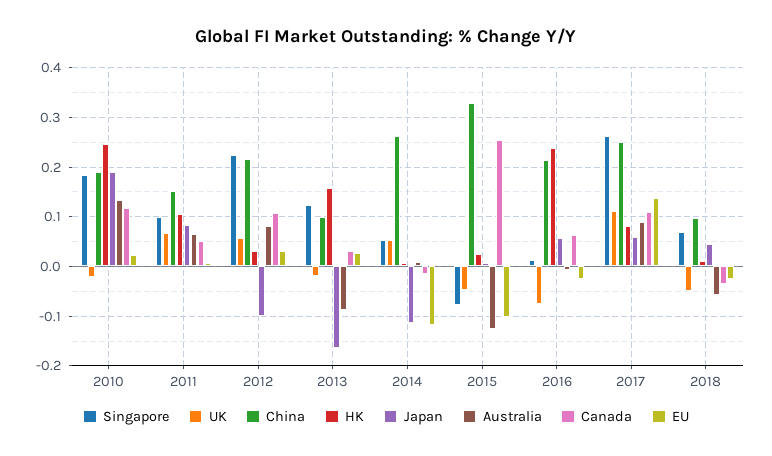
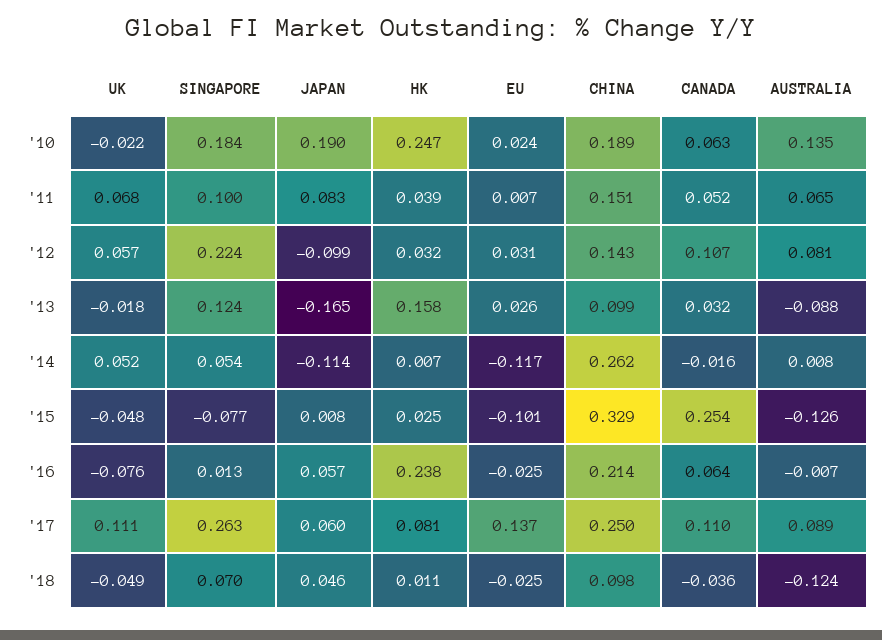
  {
    "Singapore": {
      "2010": 0.184,
      "2011": 0.1,
      "2012": 0.224,
      "2013": 0.124,
      "2014": 0.054,
      "2015": -0.077,
      "2016": 0.013,
      "2017": 0.263,
      "2018": 0.07
    },
    "UK": {
      "2010": -0.022,
      "2011": 0.068,
      "2012": 0.057,
      "2013": -0.018,
      "2014": 0.052,
      "2015": -0.048,
      "2016": -0.076,
      "2017": 0.111,
      "2018": -0.049
    },
    "China": {
      "2010": 0.189,
      "2011": 0.151,
-     "2012": 0.22,
+     "2012": 0.143,
      "2013": 0.099,
      "2014": 0.262,
      "2015": 0.329,
      "2016": 0.214,
      "2017": 0.25,
      "2018": 0.098
    },
    "HK": {
      "2010": 0.247,
-     "2011": 0.1,
+     "2011": 0.039,
      "2012": 0.032,
      "2013": 0.158,
      "2014": 0.007,
      "2015": 0.025,
      "2016": 0.238,
      "2017": 0.081,
      "2018": 0.011
    },
    "Japan": {
      "2010": 0.19,
      "2011": 0.083,
      "2012": -0.099,
      "2013": -0.165,
      "2014": -0.114,
      "2015": 0.008,
      "2016": 0.057,
      "2017": 0.06,
      "2018": 0.046
    },
    "Australia": {
      "2010": 0.135,
      "2011": 0.065,
      "2012": 0.081,
      "2013": -0.088,
      "2014": 0.008,
      "2015": -0.126,
      "2016": -0.007,
      "2017": 0.089,
-     "2018": -0.06
+     "2018": -0.124
    },
    "Canada": {
-     "2010": 0.12,
+     "2010": 0.063,
      "2011": 0.052,
      "2012": 0.107,
      "2013": 0.032,
      "2014": -0.016,
      "2015": 0.254,
      "2016": 0.064,
      "2017": 0.11,
      "2018": -0.036
    },
    "EU": {
      "2010": 0.024,
      "2011": 0.007,
      "2012": 0.031,
      "2013": 0.026,
      "2014": -0.117,
      "2015": -0.101,
      "2016": -0.025,
      "2017": 0.137,
      "2018": -0.025
    }
  }

